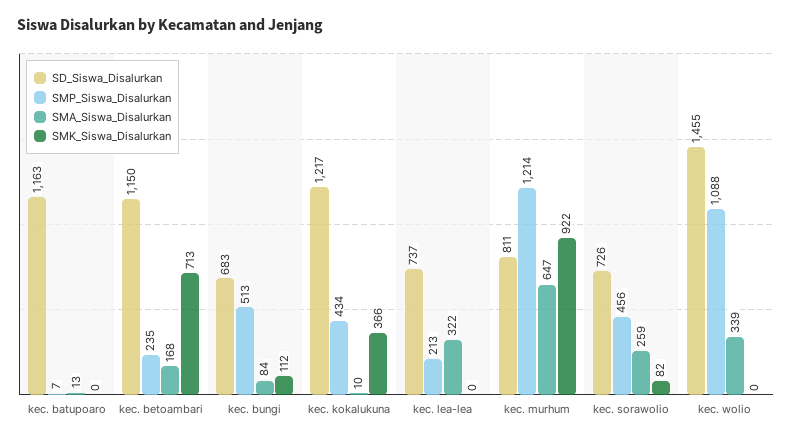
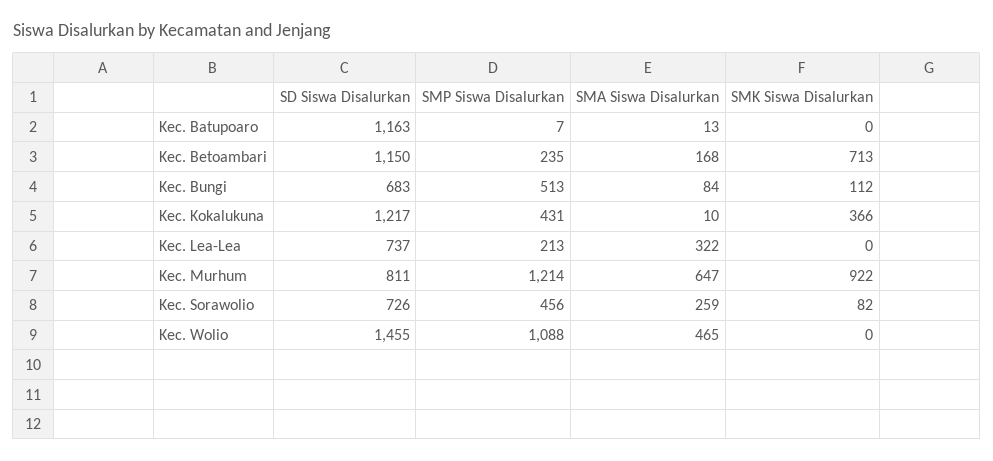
  {
    "SD_Siswa_Disalurkan": {
      "kec. batupoaro": 1163,
      "kec. betoambari": 1150,
      "kec. bungi": 683,
      "kec. kokalukuna": 1217,
      "kec. lea-lea": 737,
      "kec. murhum": 811,
      "kec. sorawolio": 726,
      "kec. wolio": 1455
    },
    "SMP_Siswa_Disalurkan": {
      "kec. batupoaro": 7,
      "kec. betoambari": 235,
      "kec. bungi": 513,
-     "kec. kokalukuna": 434,
+     "kec. kokalukuna": 431,
      "kec. lea-lea": 213,
      "kec. murhum": 1214,
      "kec. sorawolio": 456,
      "kec. wolio": 1088
    },
    "SMA_Siswa_Disalurkan": {
      "kec. batupoaro": 13,
      "kec. betoambari": 168,
      "kec. bungi": 84,
      "kec. kokalukuna": 10,
      "kec. lea-lea": 322,
      "kec. murhum": 647,
      "kec. sorawolio": 259,
-     "kec. wolio": 339
+     "kec. wolio": 465
    },
    "SMK_Siswa_Disalurkan": {
      "kec. batupoaro": 0,
      "kec. betoambari": 713,
      "kec. bungi": 112,
      "kec. kokalukuna": 366,
      "kec. lea-lea": 0,
      "kec. murhum": 922,
      "kec. sorawolio": 82,
      "kec. wolio": 0
    }
  }

